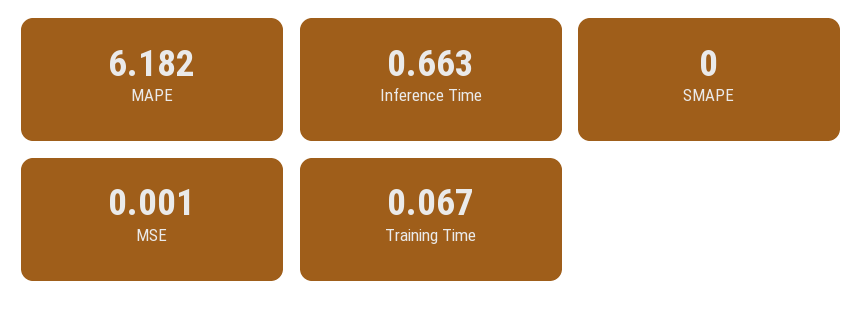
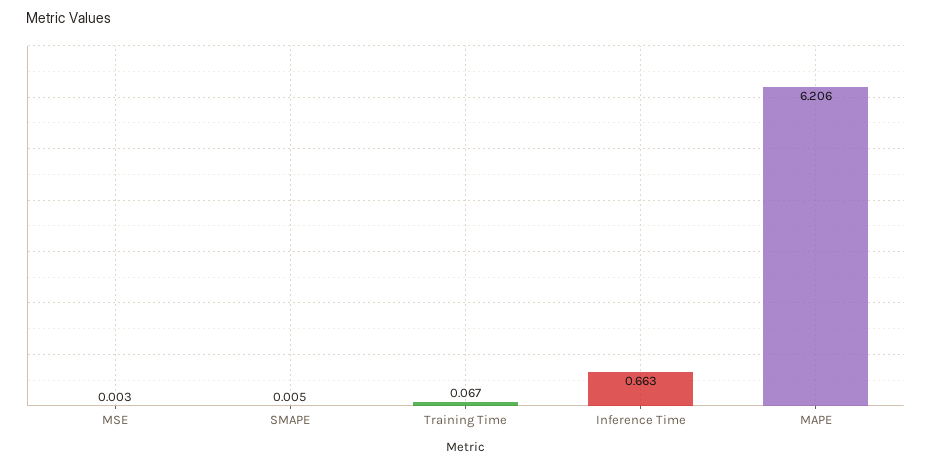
  {
-   "MAPE": 6.182,
+   "MAPE": 6.206,
    "Inference Time": 0.663,
-   "SMAPE": 0,
+   "SMAPE": 0.005,
-   "MSE": 0.001,
+   "MSE": 0.003,
    "Training Time": 0.067
  }

